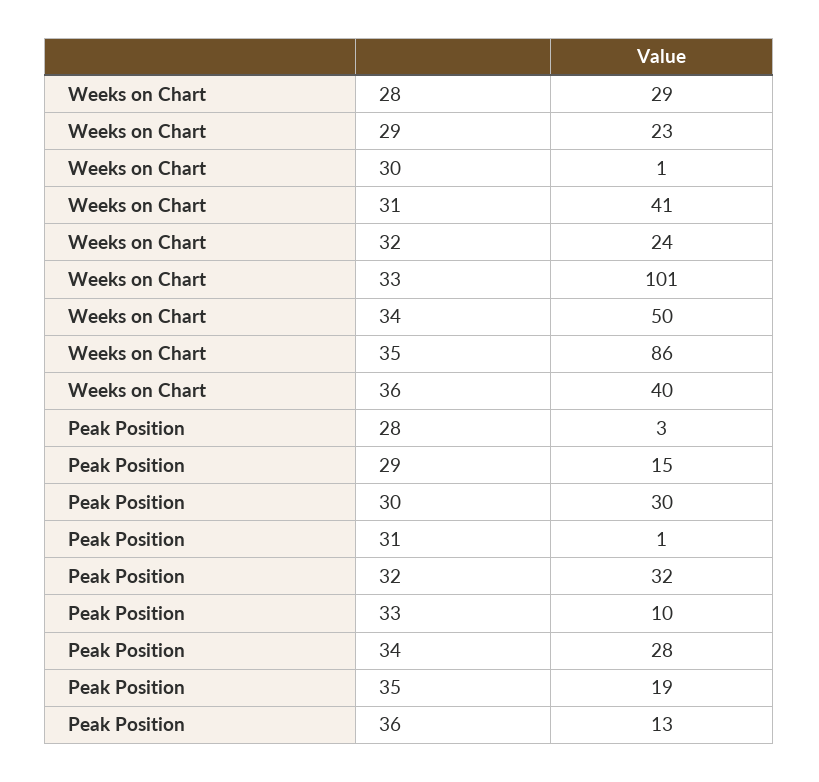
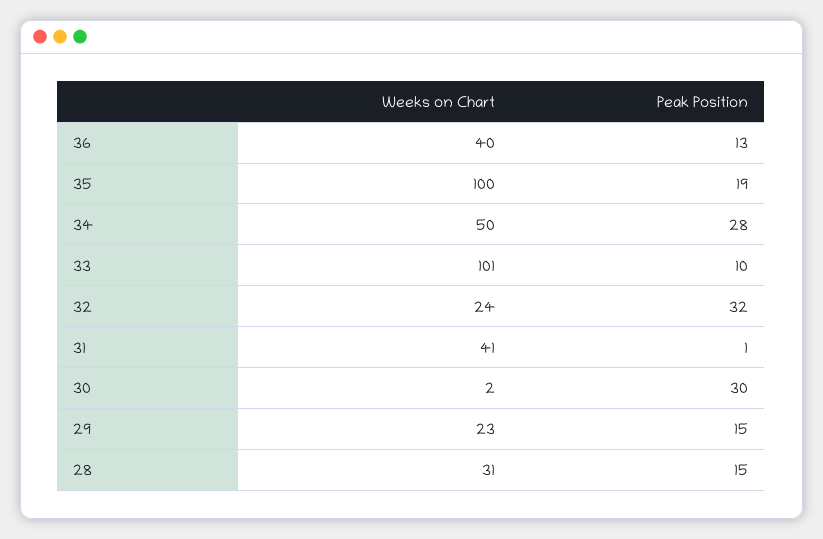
  {
    "Weeks on Chart": {
-     "28": 29,
+     "28": 31,
      "29": 23,
-     "30": 1,
+     "30": 2,
      "31": 41,
      "32": 24,
      "33": 101,
      "34": 50,
-     "35": 86,
+     "35": 100,
      "36": 40
    },
    "Peak Position": {
-     "28": 3,
+     "28": 15,
      "29": 15,
      "30": 30,
      "31": 1,
      "32": 32,
      "33": 10,
      "34": 28,
      "35": 19,
      "36": 13
    }
  }

